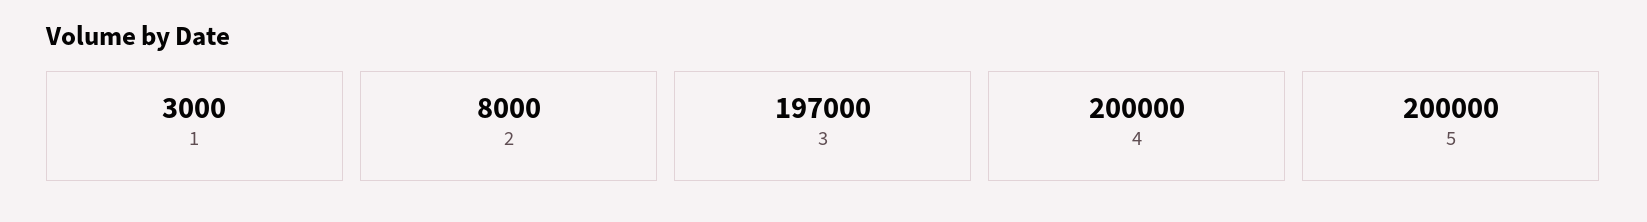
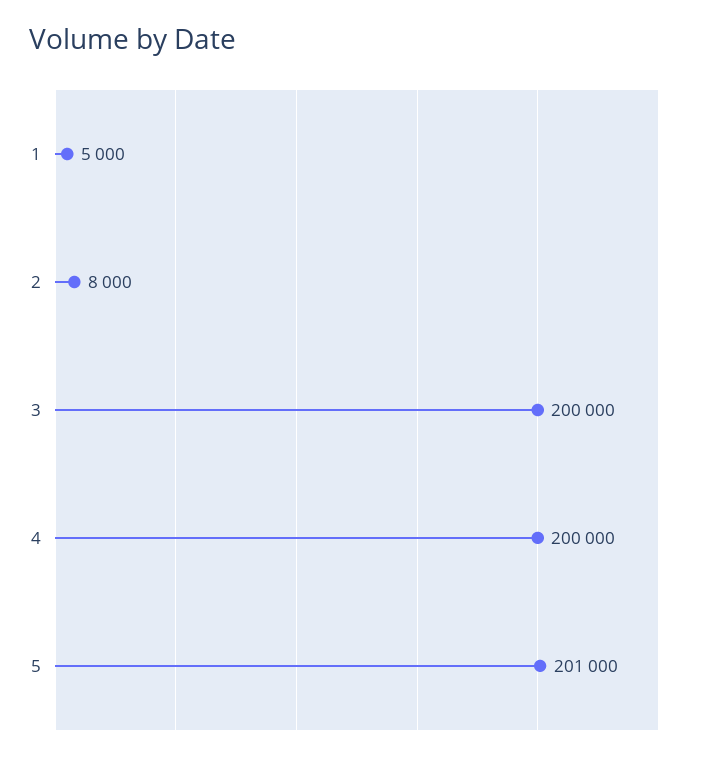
  {
-   "1": 3000,
+   "1": 5000,
    "2": 8000,
-   "3": 197000,
+   "3": 200000,
    "4": 200000,
-   "5": 200000
+   "5": 201000
  }

